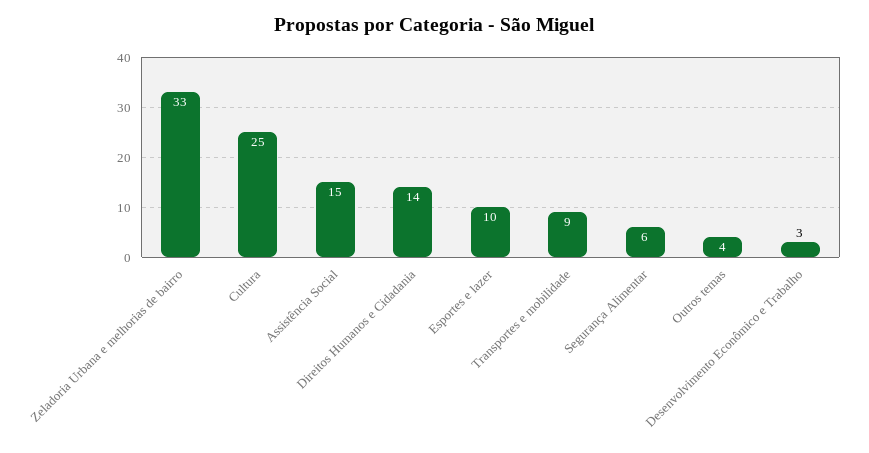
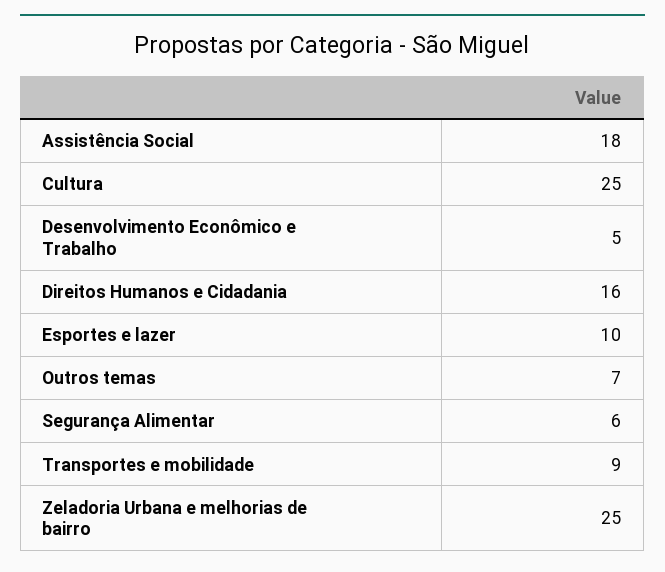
  {
-   "Zeladoria Urbana e melhorias de bairro": 33,
+   "Zeladoria Urbana e melhorias de bairro": 25,
    "Cultura": 25,
-   "Assistência Social": 15,
+   "Assistência Social": 18,
-   "Direitos Humanos e Cidadania": 14,
+   "Direitos Humanos e Cidadania": 16,
    "Esportes e lazer": 10,
    "Transportes e mobilidade": 9,
    "Segurança Alimentar": 6,
-   "Outros temas": 4,
+   "Outros temas": 7,
-   "Desenvolvimento Econômico e Trabalho": 3
+   "Desenvolvimento Econômico e Trabalho": 5
  }

